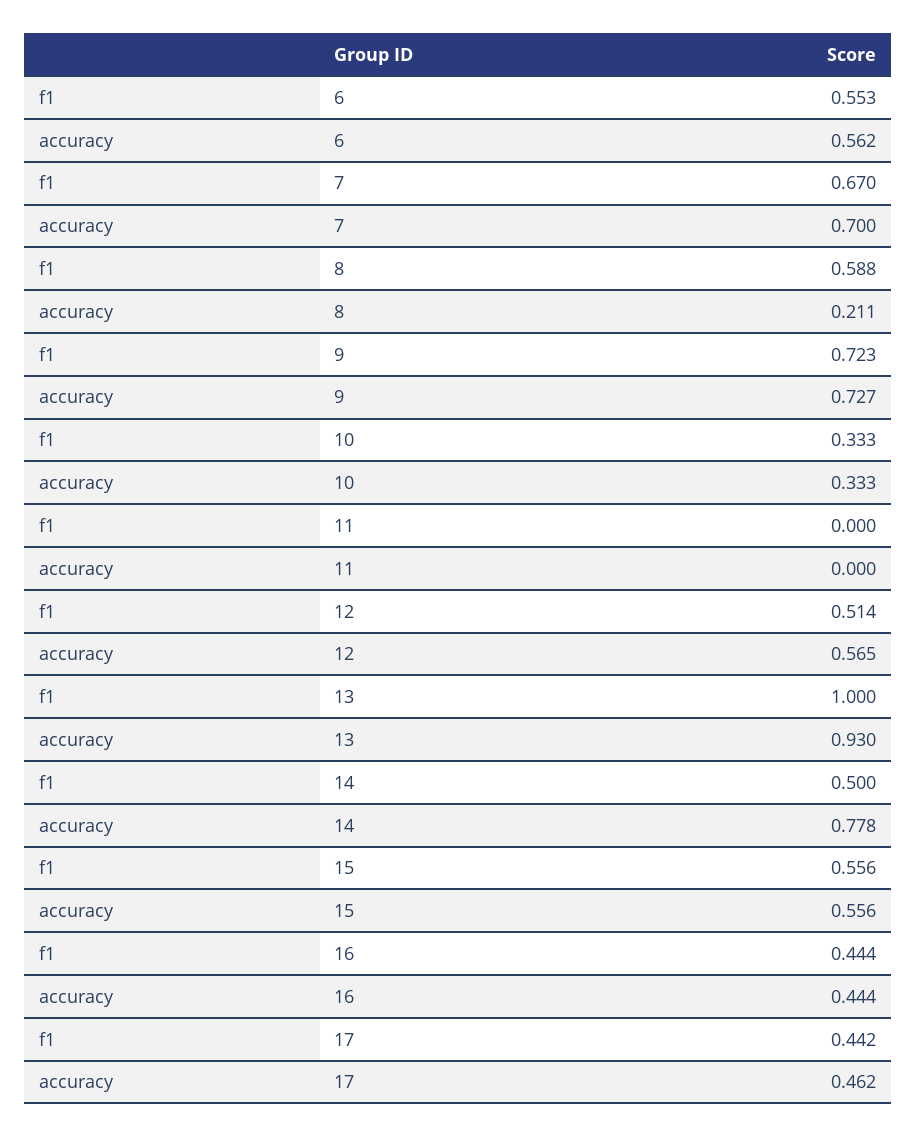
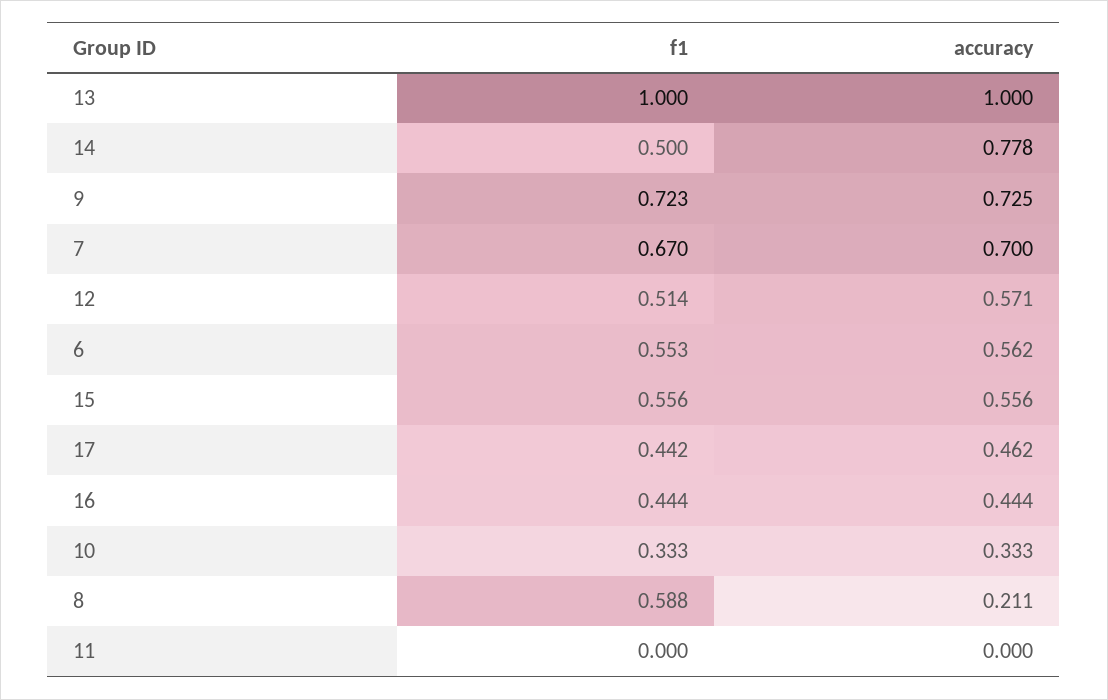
  {
    "f1": {
      "6": 0.553,
      "7": 0.67,
      "8": 0.588,
      "9": 0.723,
      "10": 0.333,
      "11": 0,
      "12": 0.514,
      "13": 1,
      "14": 0.5,
      "15": 0.556,
      "16": 0.444,
      "17": 0.442
    },
    "accuracy": {
      "6": 0.562,
      "7": 0.7,
      "8": 0.211,
-     "9": 0.727,
+     "9": 0.725,
      "10": 0.333,
      "11": 0,
-     "12": 0.565,
+     "12": 0.571,
-     "13": 0.93,
+     "13": 1,
      "14": 0.778,
      "15": 0.556,
      "16": 0.444,
      "17": 0.462
    }
  }

